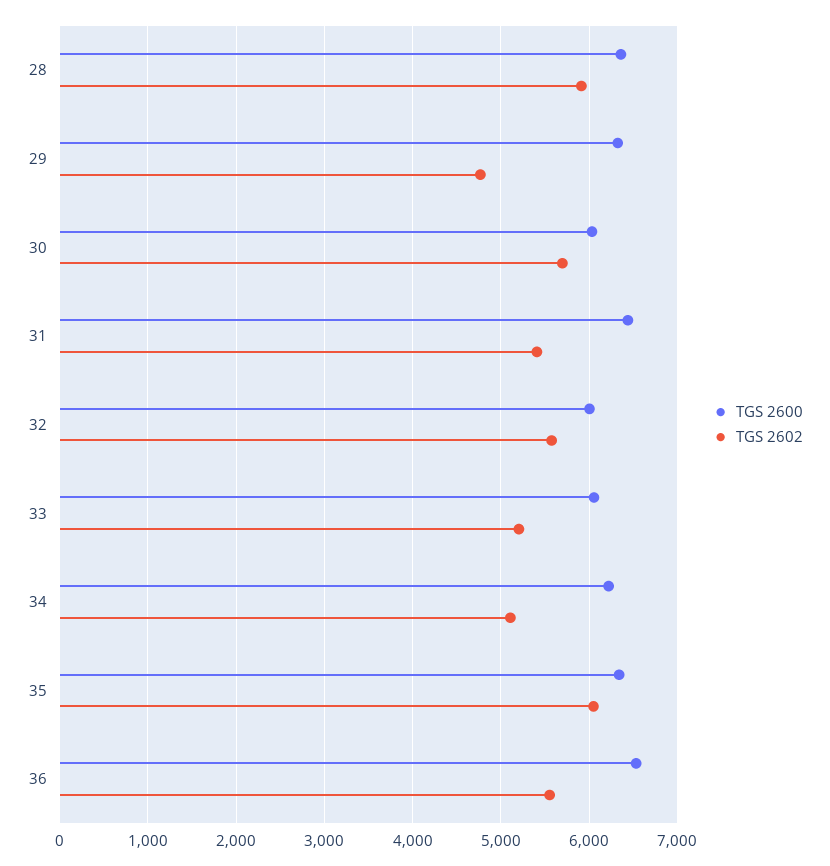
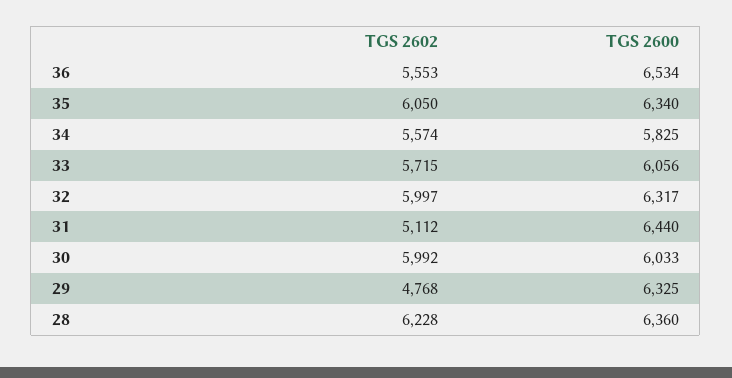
  {
    "TGS 2600": {
      "28": 6360,
      "29": 6325,
      "30": 6033,
      "31": 6440,
-     "32": 6000,
+     "32": 6317,
      "33": 6056,
-     "34": 6200,
+     "34": 5825,
      "35": 6340,
      "36": 6534
    },
    "TGS 2602": {
-     "28": 5900,
+     "28": 6228,
      "29": 4768,
-     "30": 5700,
+     "30": 5992,
-     "31": 5400,
+     "31": 5112,
-     "32": 5600,
+     "32": 5997,
-     "33": 5200,
+     "33": 5715,
-     "34": 5100,
+     "34": 5574,
      "35": 6050,
      "36": 5553
    }
  }

